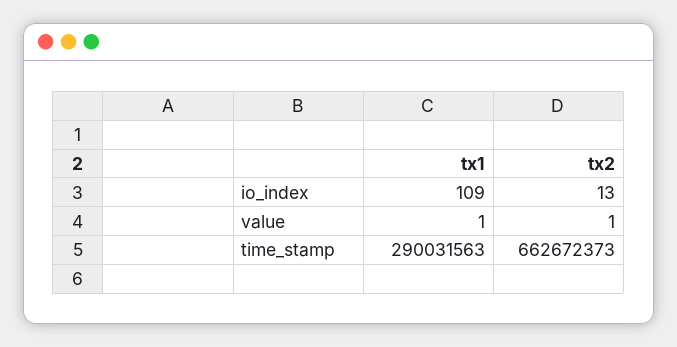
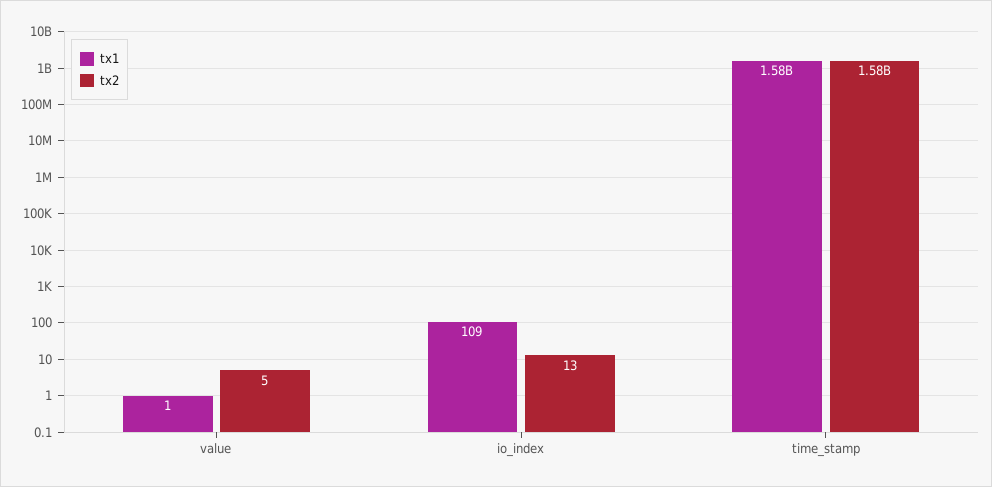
  {
    "tx1": {
      "io_index": 109,
      "value": 1,
-     "time_stamp": 290031563
+     "time_stamp": 1580000000
    },
    "tx2": {
      "io_index": 13,
-     "value": 1,
+     "value": 5,
-     "time_stamp": 662672373
+     "time_stamp": 1580000000
    }
  }

